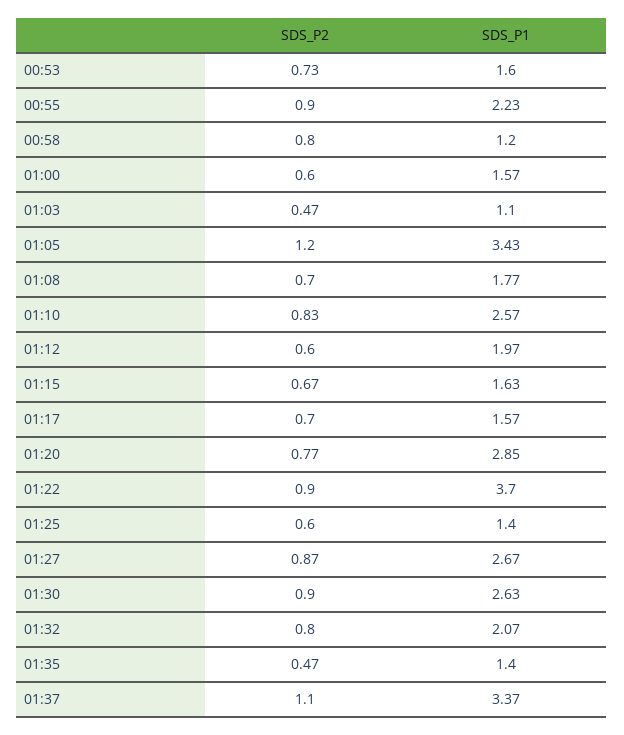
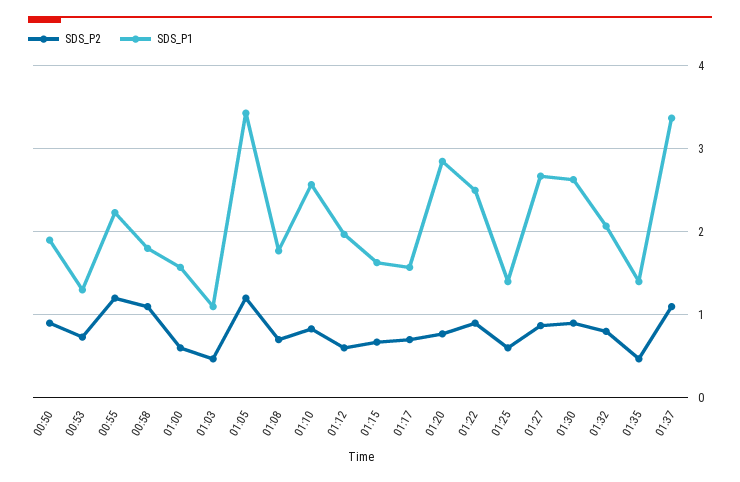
  {
    "SDS_P2": {
      "00:53": 0.73,
-     "00:55": 0.9,
+     "00:55": 1.2,
-     "00:58": 0.8,
+     "00:58": 1.1,
      "01:00": 0.6,
      "01:03": 0.47,
      "01:05": 1.2,
      "01:08": 0.7,
      "01:10": 0.83,
      "01:12": 0.6,
      "01:15": 0.67,
      "01:17": 0.7,
      "01:20": 0.77,
      "01:22": 0.9,
      "01:25": 0.6,
      "01:27": 0.87,
      "01:30": 0.9,
      "01:32": 0.8,
      "01:35": 0.47,
-     "01:37": 1.1
+     "01:37": 1.1,
+     "00:50": 0.9
    },
    "SDS_P1": {
-     "00:53": 1.6,
+     "00:53": 1.3,
      "00:55": 2.23,
-     "00:58": 1.2,
+     "00:58": 1.8,
      "01:00": 1.57,
      "01:03": 1.1,
      "01:05": 3.43,
      "01:08": 1.77,
      "01:10": 2.57,
      "01:12": 1.97,
      "01:15": 1.63,
      "01:17": 1.57,
      "01:20": 2.85,
-     "01:22": 3.7,
+     "01:22": 2.5,
      "01:25": 1.4,
      "01:27": 2.67,
      "01:30": 2.63,
      "01:32": 2.07,
      "01:35": 1.4,
-     "01:37": 3.37
+     "01:37": 3.37,
+     "00:50": 1.9
    }
  }

